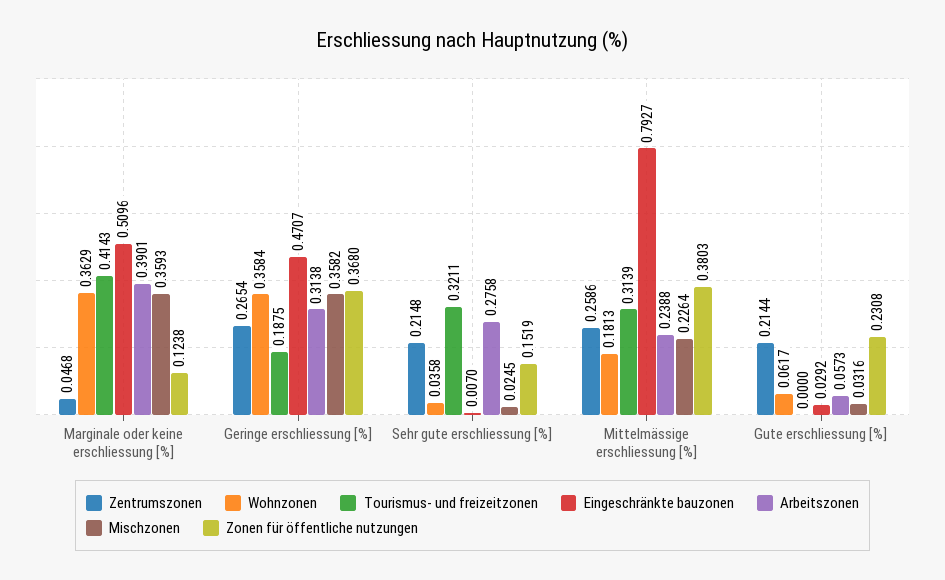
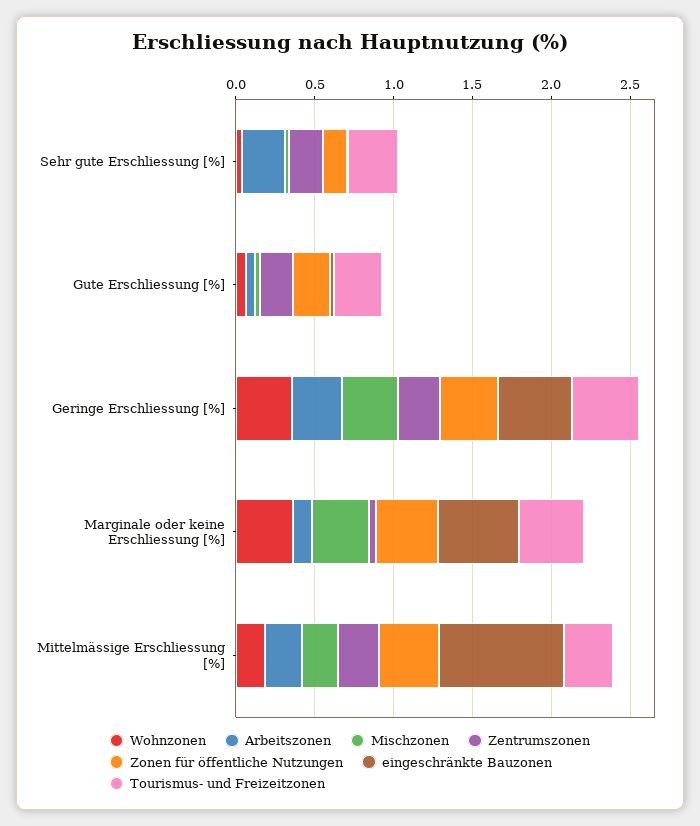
  {
    "Zentrumszonen": {
      "Marginale oder keine erschliessung [%]": 0.0468,
      "Geringe erschliessung [%]": 0.2654,
      "Sehr gute erschliessung [%]": 0.2148,
      "Mittelmässige erschliessung [%]": 0.2586,
      "Gute erschliessung [%]": 0.2144
    },
    "Wohnzonen": {
      "Marginale oder keine erschliessung [%]": 0.3629,
      "Geringe erschliessung [%]": 0.3584,
      "Sehr gute erschliessung [%]": 0.0358,
      "Mittelmässige erschliessung [%]": 0.1813,
      "Gute erschliessung [%]": 0.0617
    },
    "Tourismus- und freizeitzonen": {
      "Marginale oder keine erschliessung [%]": 0.4143,
-     "Geringe erschliessung [%]": 0.1875,
+     "Geringe erschliessung [%]": 0.4,
      "Sehr gute erschliessung [%]": 0.3211,
      "Mittelmässige erschliessung [%]": 0.3139,
-     "Gute erschliessung [%]": 0
+     "Gute erschliessung [%]": 0.3
    },
    "Eingeschränkte bauzonen": {
      "Marginale oder keine erschliessung [%]": 0.5096,
      "Geringe erschliessung [%]": 0.4707,
      "Sehr gute erschliessung [%]": 0.007,
      "Mittelmässige erschliessung [%]": 0.7927,
      "Gute erschliessung [%]": 0.0292
    },
    "Arbeitszonen": {
-     "Marginale oder keine erschliessung [%]": 0.3901,
+     "Marginale oder keine erschliessung [%]": 0.1,
      "Geringe erschliessung [%]": 0.3138,
      "Sehr gute erschliessung [%]": 0.2758,
      "Mittelmässige erschliessung [%]": 0.2388,
      "Gute erschliessung [%]": 0.0573
    },
    "Mischzonen": {
      "Marginale oder keine erschliessung [%]": 0.3593,
      "Geringe erschliessung [%]": 0.3582,
      "Sehr gute erschliessung [%]": 0.0245,
      "Mittelmässige erschliessung [%]": 0.2264,
      "Gute erschliessung [%]": 0.0316
    },
    "Zonen für öffentliche nutzungen": {
-     "Marginale oder keine erschliessung [%]": 0.1238,
+     "Marginale oder keine erschliessung [%]": 0.4,
      "Geringe erschliessung [%]": 0.368,
      "Sehr gute erschliessung [%]": 0.1519,
      "Mittelmässige erschliessung [%]": 0.3803,
      "Gute erschliessung [%]": 0.2308
    }
  }

